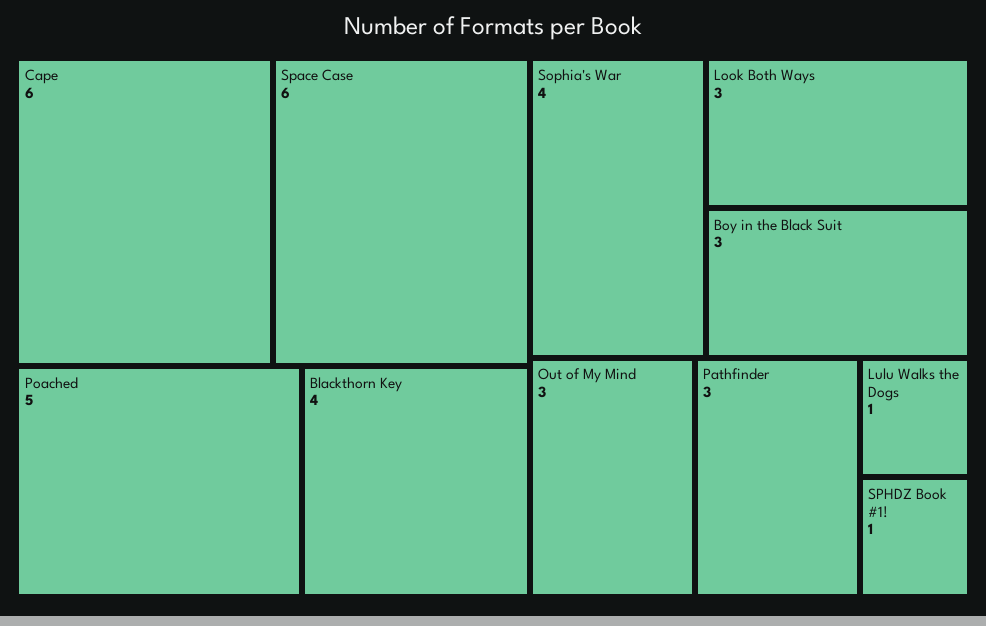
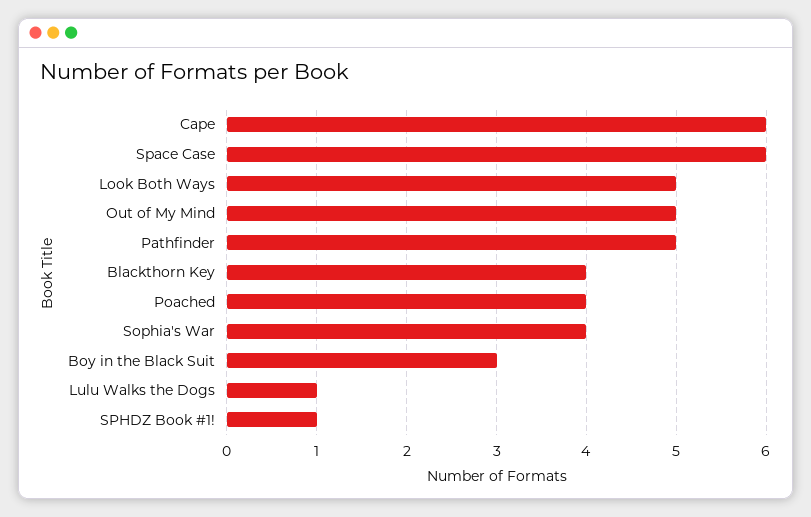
  {
    "Cape": 6,
    "Space Case": 6,
-   "Poached": 5,
+   "Poached": 4,
    "Blackthorn Key": 4,
    "Sophia's War": 4,
-   "Look Both Ways": 3,
+   "Look Both Ways": 5,
    "Boy in the Black Suit": 3,
-   "Out of My Mind": 3,
+   "Out of My Mind": 5,
-   "Pathfinder": 3,
+   "Pathfinder": 5,
    "Lulu Walks the Dogs": 1,
    "SPHDZ Book #1!": 1
  }

